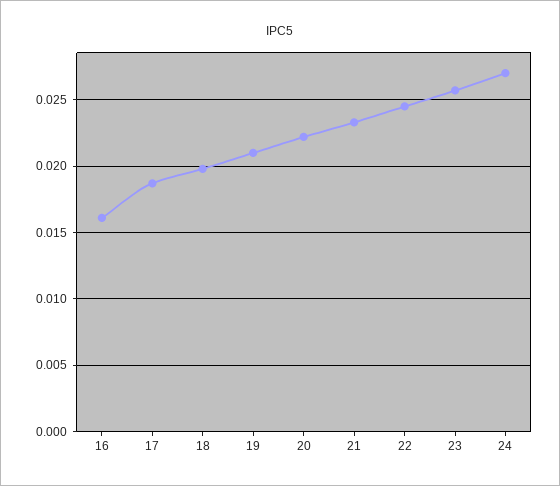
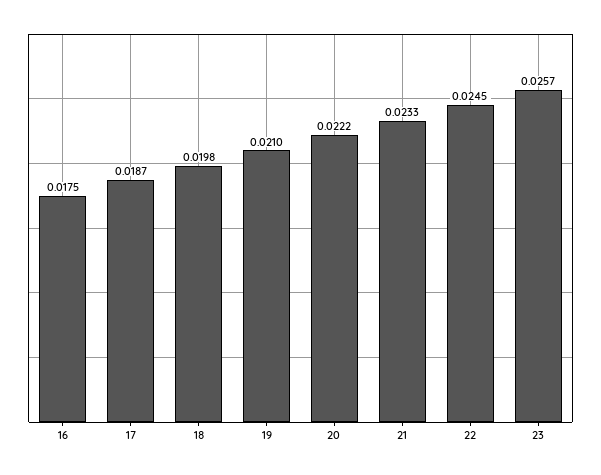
  {
-   "16": 0.016,
+   "16": 0.0175,
    "17": 0.0187,
    "18": 0.0198,
    "19": 0.021,
    "20": 0.0222,
    "21": 0.0233,
    "22": 0.0245,
-   "23": 0.0257,
+   "23": 0.0257
-   "24": 0.027
  }

